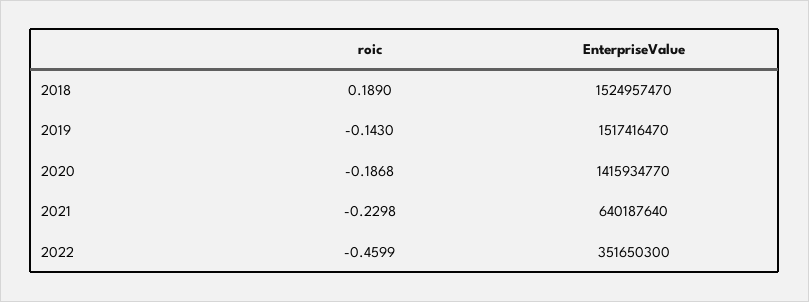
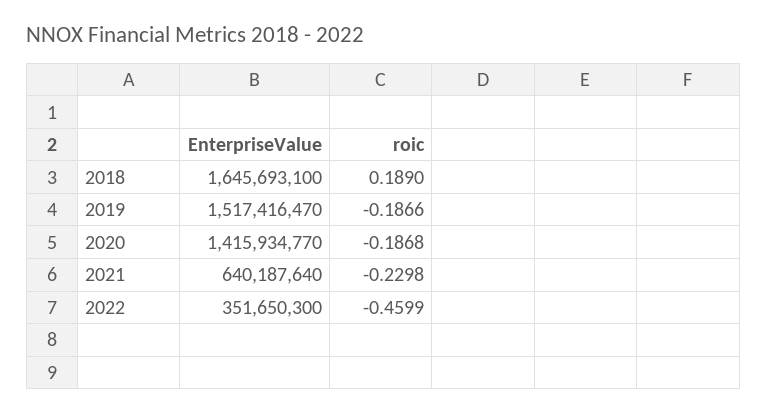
  {
    "roic": {
      "2018": 0.189,
-     "2019": -0.143,
+     "2019": -0.1866,
      "2020": -0.1868,
      "2021": -0.2298,
      "2022": -0.4599
    },
    "EnterpriseValue": {
-     "2018": 1524957470,
+     "2018": 1645693100,
      "2019": 1517416470,
      "2020": 1415934770,
      "2021": 640187640,
      "2022": 351650300
    }
  }

